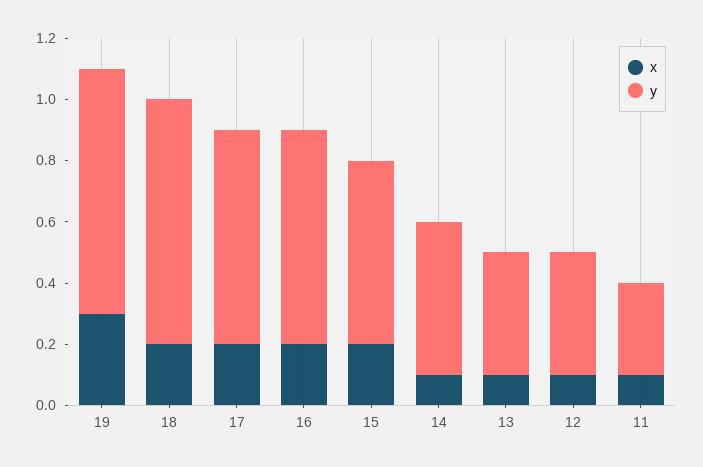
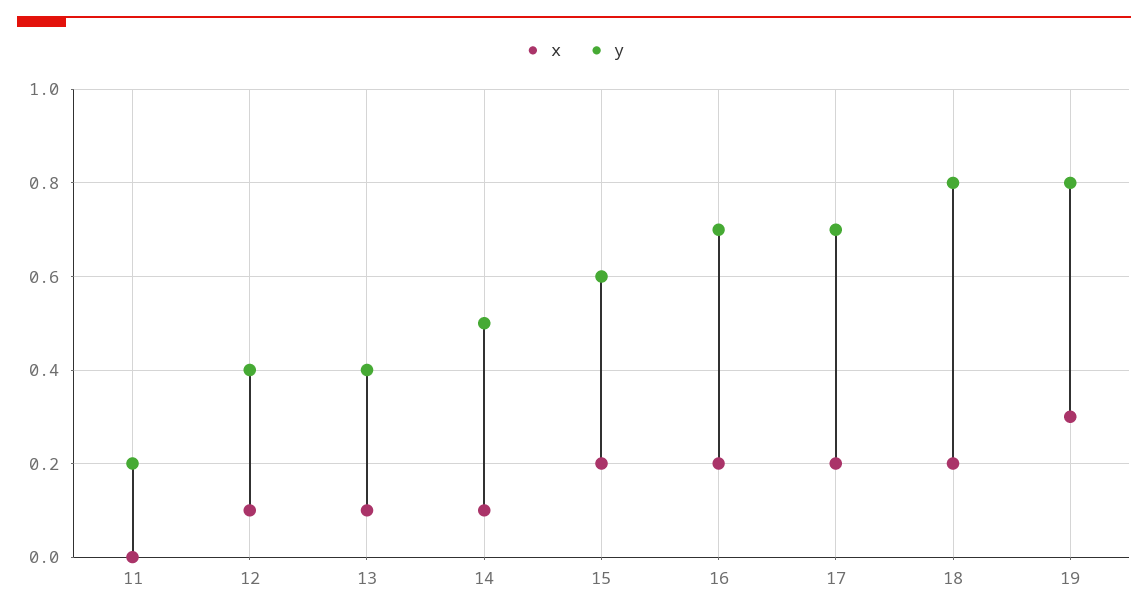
  {
    "x": {
      "19": 0.3,
      "18": 0.2,
      "17": 0.2,
      "16": 0.2,
      "15": 0.2,
      "14": 0.1,
      "13": 0.1,
      "12": 0.1,
-     "11": 0.1
+     "11": 0
    },
    "y": {
      "19": 0.8,
      "18": 0.8,
      "17": 0.7,
      "16": 0.7,
      "15": 0.6,
      "14": 0.5,
      "13": 0.4,
      "12": 0.4,
-     "11": 0.3
+     "11": 0.2
    }
  }

